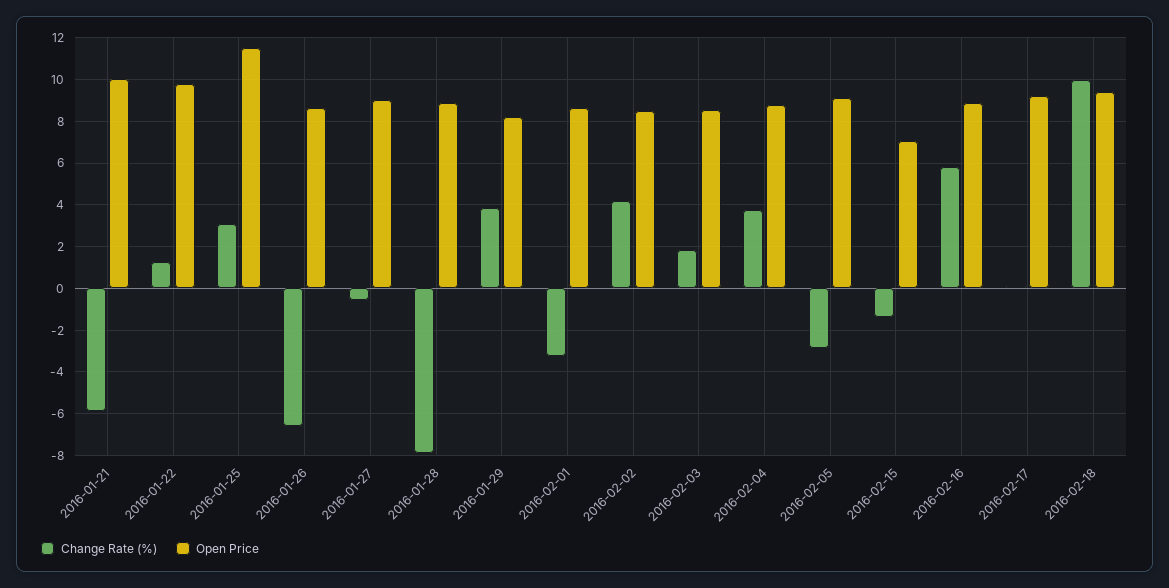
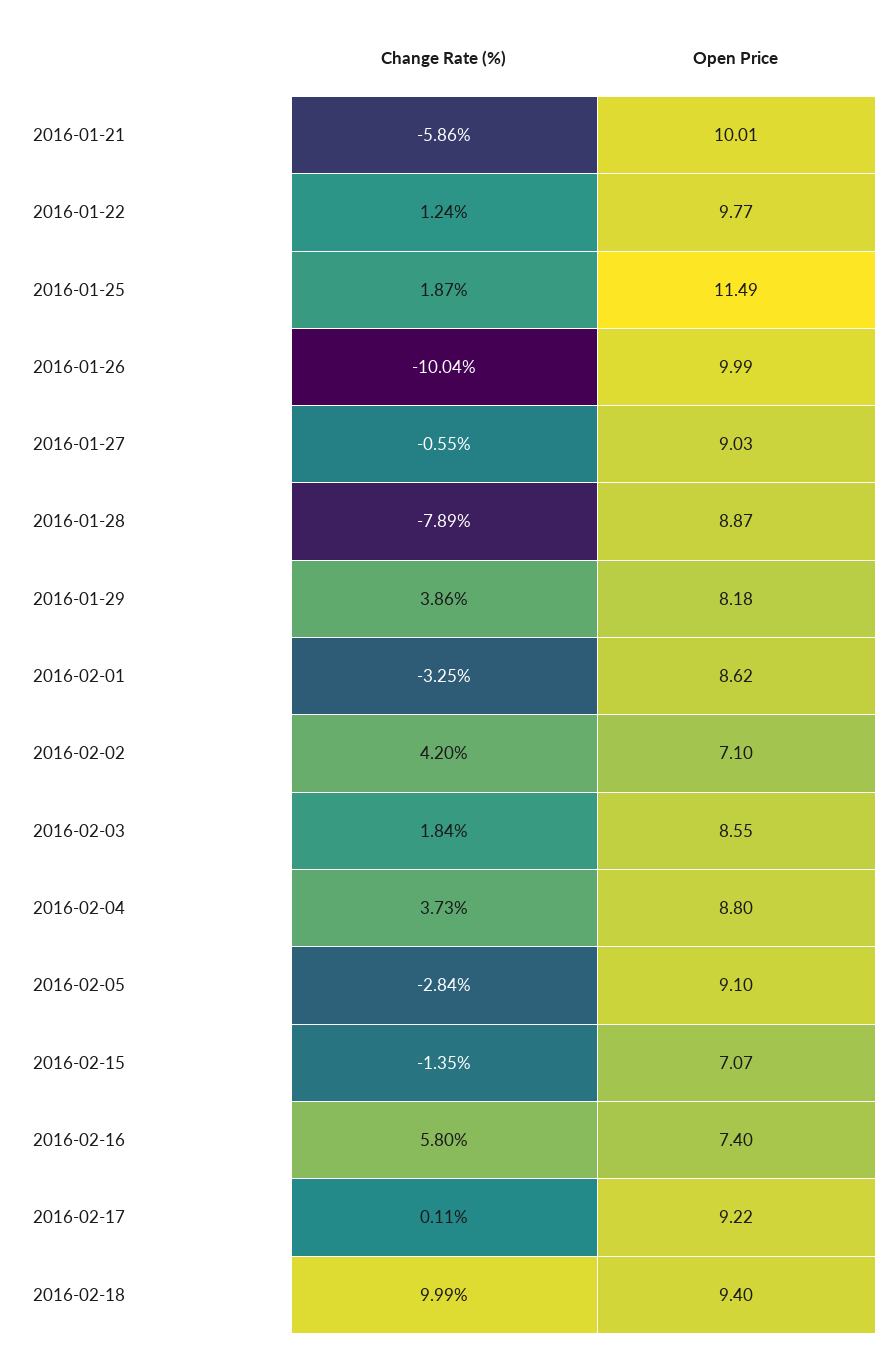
  {
    "Change Rate (%)": {
      "2016-01-21": -5.86,
      "2016-01-22": 1.24,
-     "2016-01-25": 3,
+     "2016-01-25": 1.87,
-     "2016-01-26": -6.5,
+     "2016-01-26": -10.04,
      "2016-01-27": -0.55,
      "2016-01-28": -7.89,
      "2016-01-29": 3.86,
      "2016-02-01": -3.25,
      "2016-02-02": 4.2,
      "2016-02-03": 1.84,
      "2016-02-04": 3.73,
      "2016-02-05": -2.84,
      "2016-02-15": -1.35,
      "2016-02-16": 5.8,
      "2016-02-17": 0.11,
      "2016-02-18": 9.99
    },
    "Open Price": {
      "2016-01-21": 10.01,
      "2016-01-22": 9.77,
      "2016-01-25": 11.49,
-     "2016-01-26": 8.5,
+     "2016-01-26": 9.99,
      "2016-01-27": 9.03,
      "2016-01-28": 8.87,
      "2016-01-29": 8.18,
      "2016-02-01": 8.62,
-     "2016-02-02": 8.5,
+     "2016-02-02": 7.1,
      "2016-02-03": 8.55,
      "2016-02-04": 8.8,
      "2016-02-05": 9.1,
      "2016-02-15": 7.07,
-     "2016-02-16": 9,
+     "2016-02-16": 7.4,
      "2016-02-17": 9.22,
      "2016-02-18": 9.4
    }
  }

